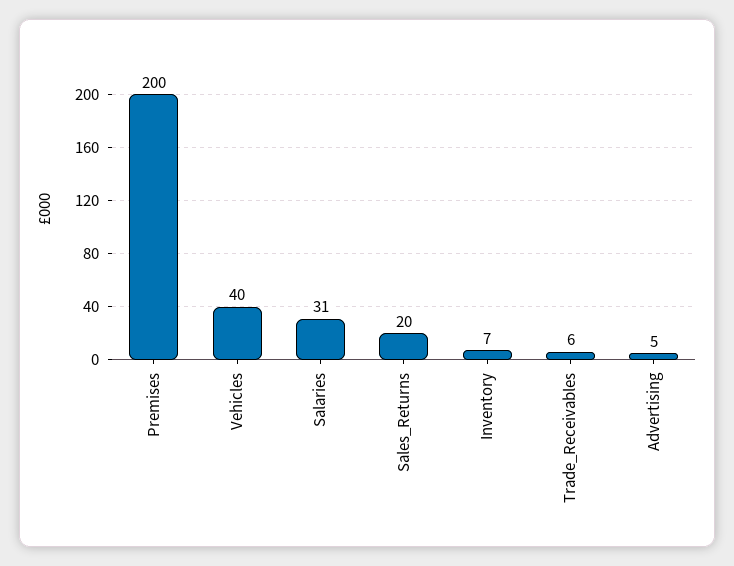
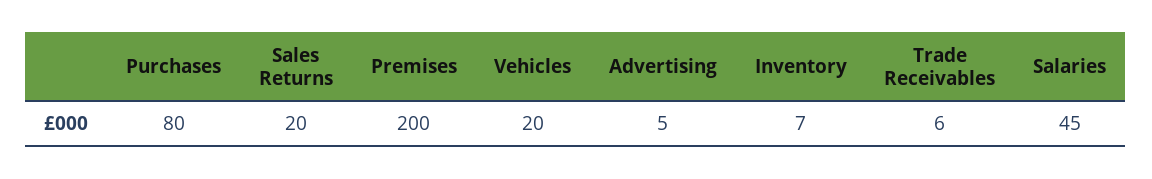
  {
    "Premises": 200,
-   "Vehicles": 40,
+   "Vehicles": 20,
-   "Salaries": 31,
+   "Salaries": 45,
    "Sales_Returns": 20,
    "Inventory": 7,
    "Trade_Receivables": 6,
-   "Advertising": 5
+   "Advertising": 5,
+   "Purchases": 80
  }

